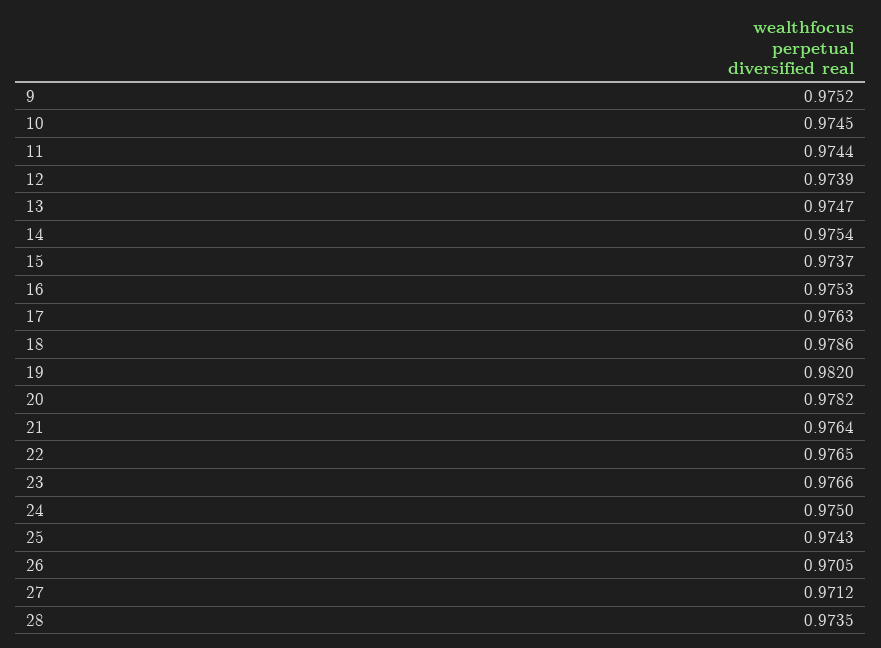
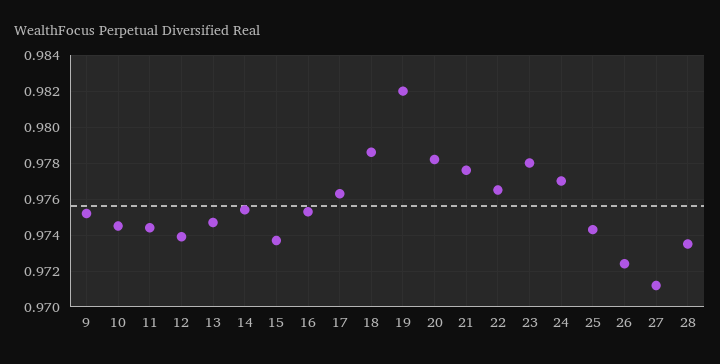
  {
    "9": 0.9752,
    "10": 0.9745,
    "11": 0.9744,
    "12": 0.9739,
    "13": 0.9747,
    "14": 0.9754,
    "15": 0.9737,
    "16": 0.9753,
    "17": 0.9763,
    "18": 0.9786,
    "19": 0.982,
    "20": 0.9782,
-   "21": 0.9764,
+   "21": 0.9775,
    "22": 0.9765,
-   "23": 0.9766,
+   "23": 0.978,
-   "24": 0.975,
+   "24": 0.977,
    "25": 0.9743,
-   "26": 0.9705,
+   "26": 0.9725,
    "27": 0.9712,
    "28": 0.9735
  }

